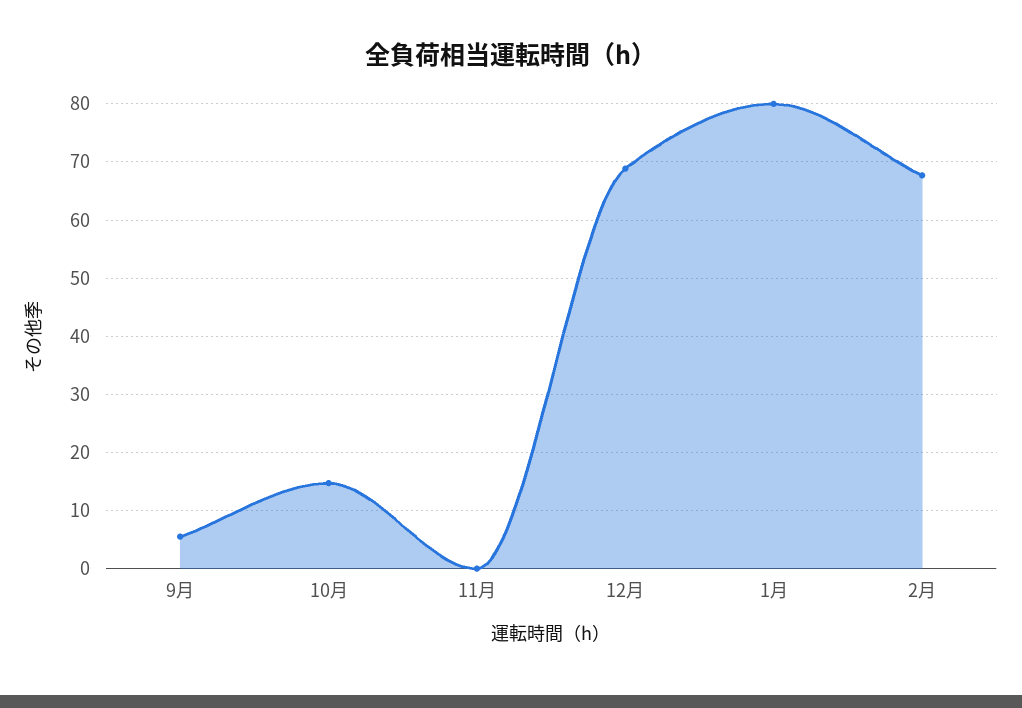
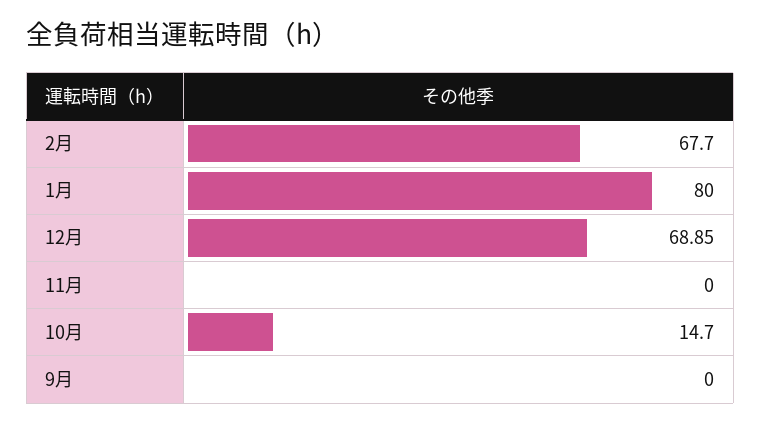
  {
-   "9月": 6,
+   "9月": 0,
    "10月": 14.7,
    "11月": 0,
    "12月": 68.85,
    "1月": 80,
    "2月": 67.7
  }

